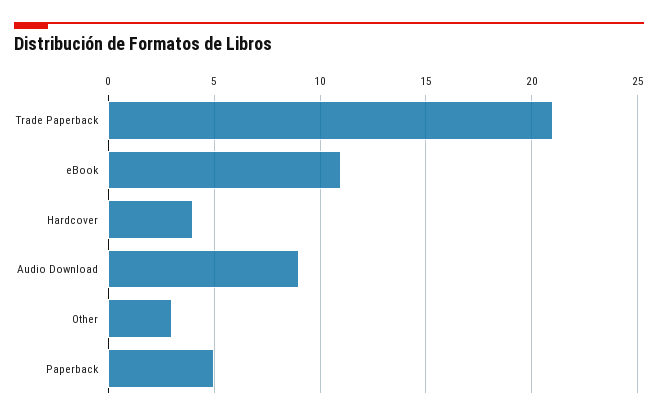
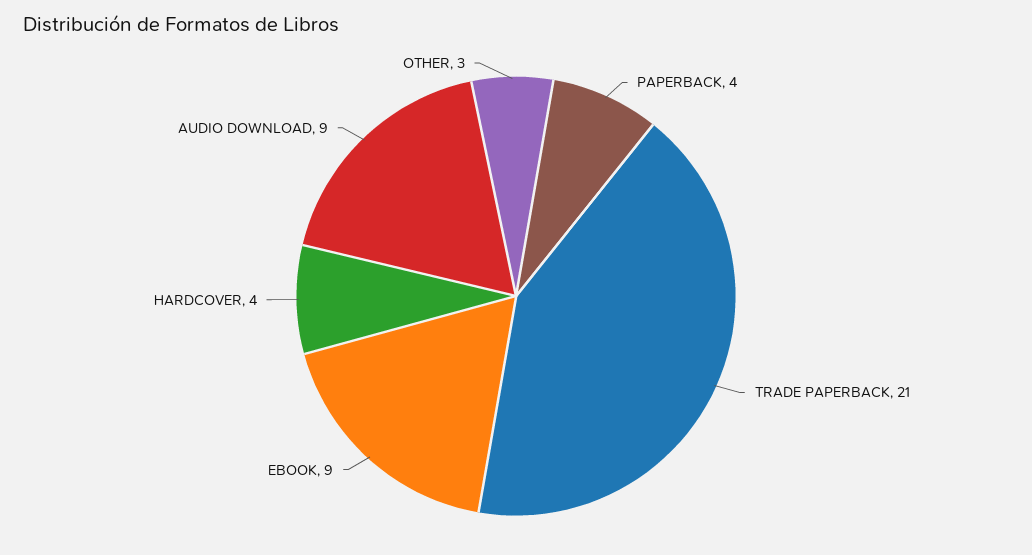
  {
    "Trade Paperback": 21,
-   "eBook": 11,
+   "eBook": 9,
    "Hardcover": 4,
    "Audio Download": 9,
    "Other": 3,
-   "Paperback": 5
+   "Paperback": 4
  }

